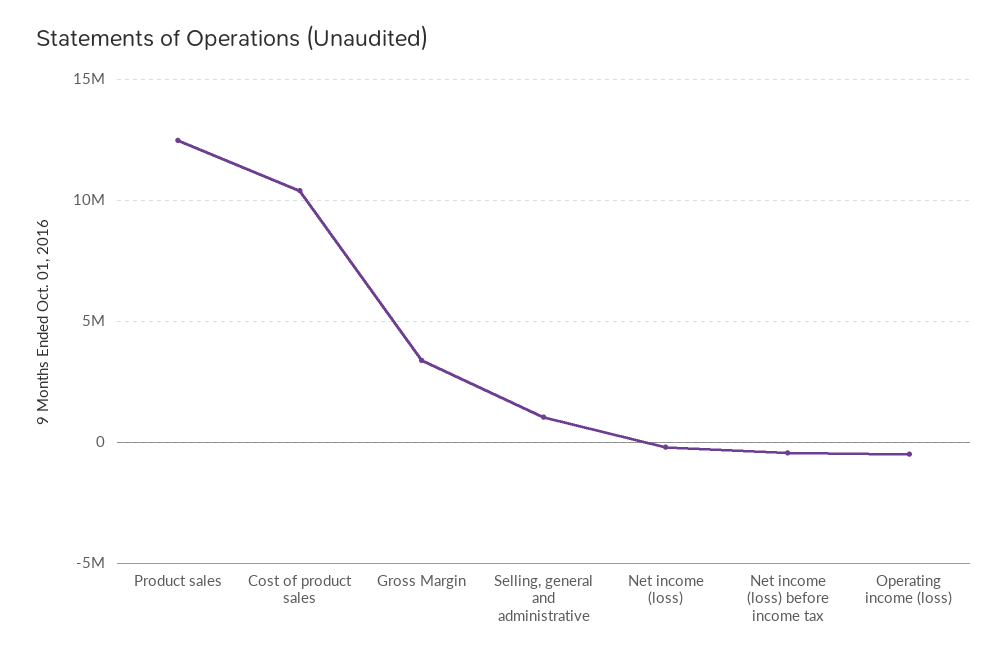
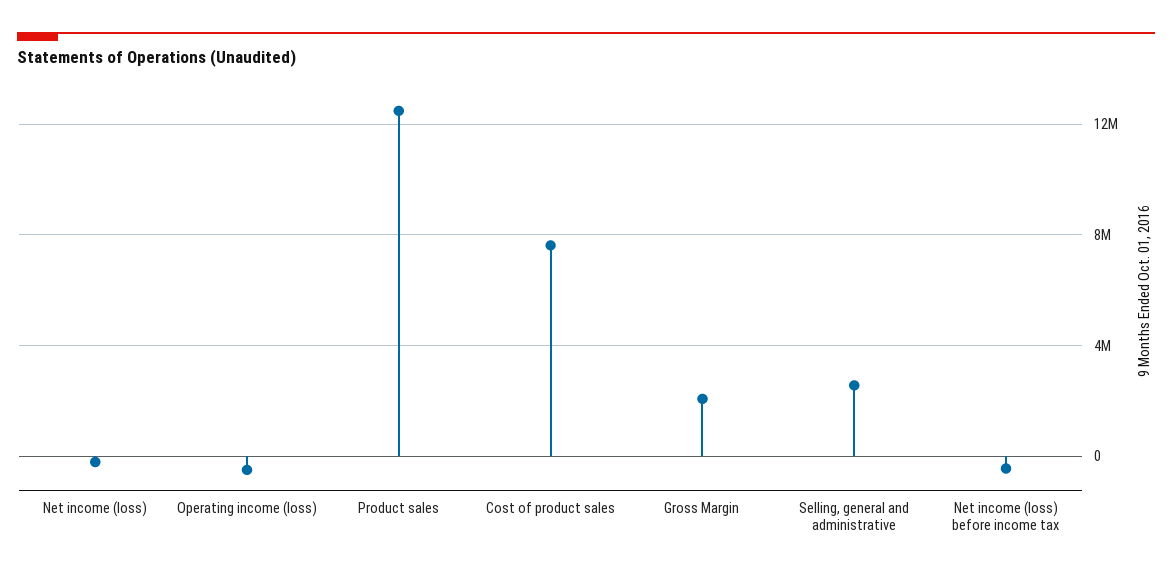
  {
    "Product sales": 12500000,
-   "Cost of product sales": 10500000,
+   "Cost of product sales": 7500000,
-   "Gross Margin": 3500000,
+   "Gross Margin": 2000000,
-   "Selling, general and administrative": 1000000,
+   "Selling, general and administrative": 2500000,
    "Net income (loss)": 0,
    "Net income (loss) before income tax": -500000,
    "Operating income (loss)": -500000
  }

